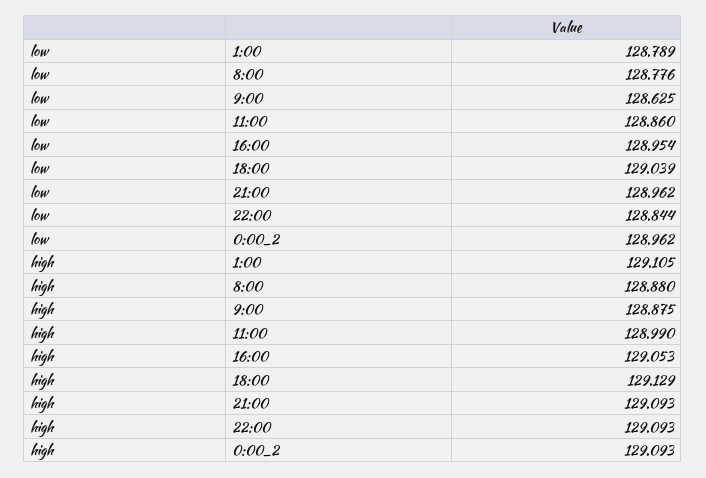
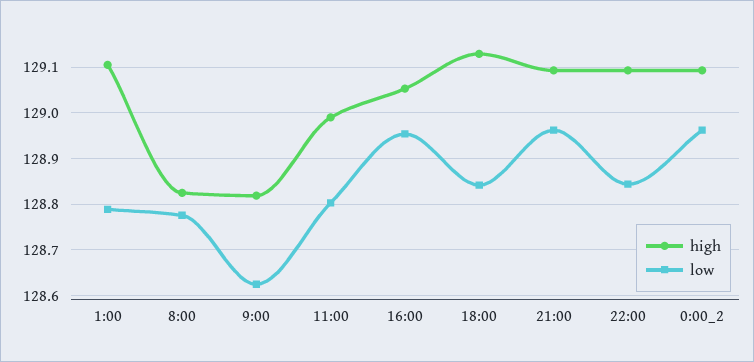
  {
    "low": {
      "1:00": 128.789,
      "8:00": 128.776,
      "9:00": 128.625,
-     "11:00": 128.86,
+     "11:00": 128.8,
      "16:00": 128.954,
-     "18:00": 129.039,
+     "18:00": 128.84,
      "21:00": 128.962,
      "22:00": 128.844,
      "0:00_2": 128.962
    },
    "high": {
      "1:00": 129.105,
-     "8:00": 128.88,
+     "8:00": 128.82,
-     "9:00": 128.875,
+     "9:00": 128.82,
      "11:00": 128.99,
      "16:00": 129.053,
      "18:00": 129.129,
      "21:00": 129.093,
      "22:00": 129.093,
      "0:00_2": 129.093
    }
  }

